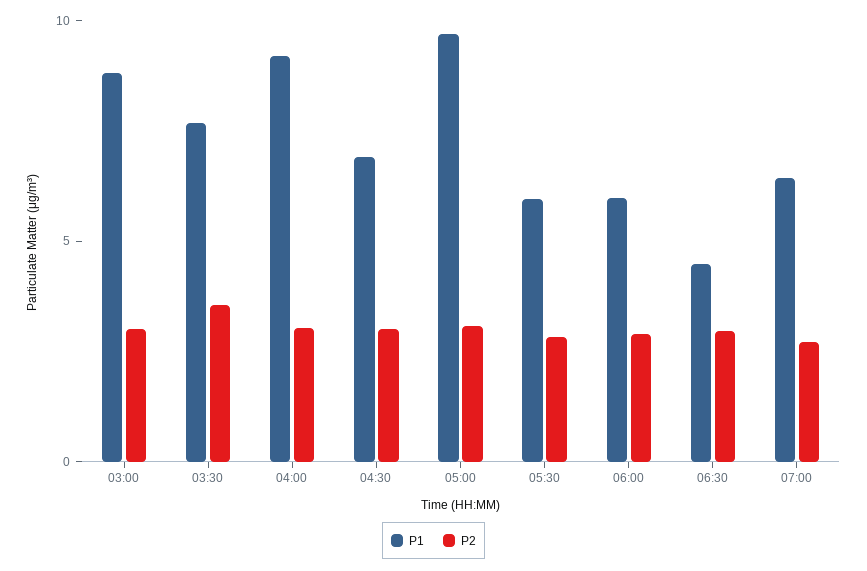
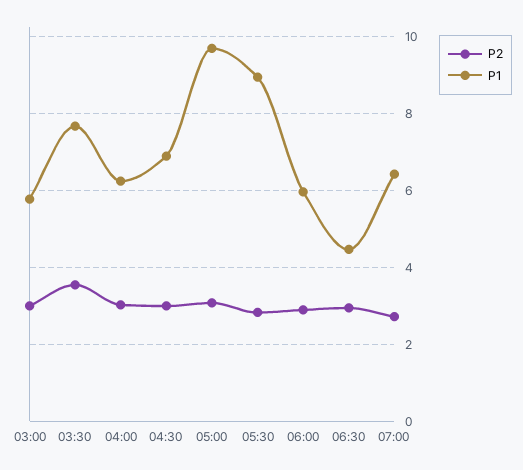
  {
    "P1": {
-     "03:00": 9,
+     "03:00": 5.8,
      "03:30": 7.6,
-     "04:00": 9,
+     "04:00": 6.2,
      "04:30": 7,
      "05:00": 9.8,
-     "05:30": 6,
+     "05:30": 9,
      "06:00": 6,
      "06:30": 4.4,
      "07:00": 6.4
    },
    "P2": {
      "03:00": 3,
      "03:30": 3.6,
      "04:00": 3,
      "04:30": 3,
      "05:00": 3,
      "05:30": 2.8,
      "06:00": 3,
      "06:30": 3,
      "07:00": 2.8
    }
  }

